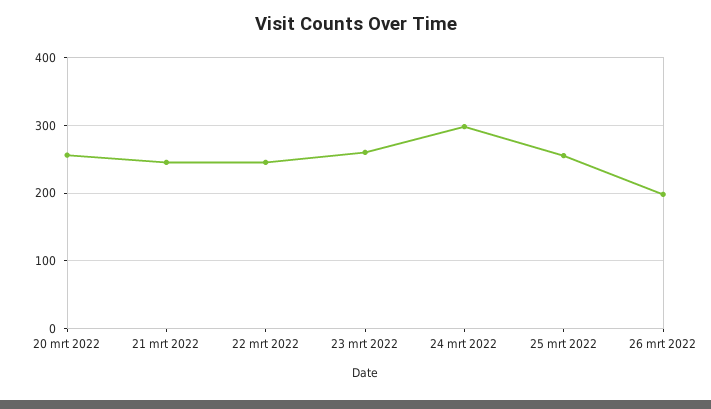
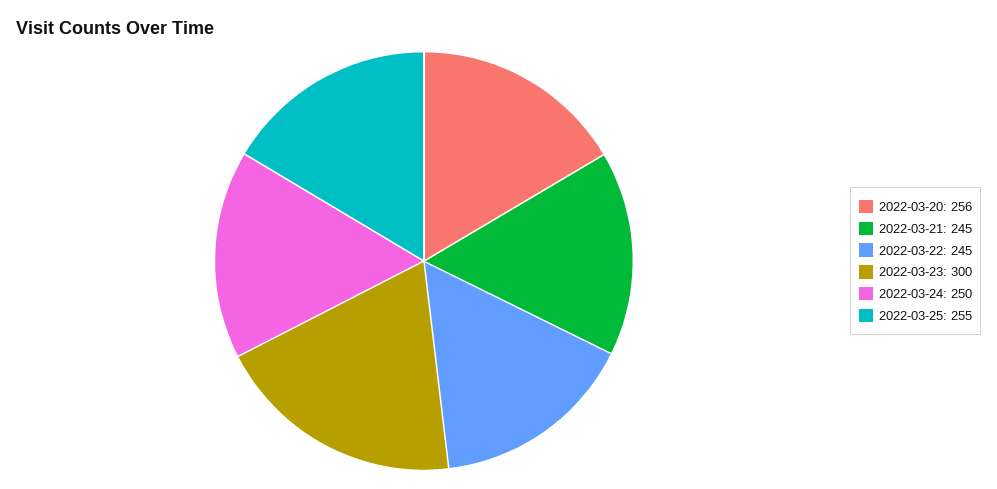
  {
    "20 mrt 2022": 256,
    "21 mrt 2022": 245,
    "22 mrt 2022": 245,
-   "23 mrt 2022": 260,
+   "23 mrt 2022": 300,
-   "24 mrt 2022": 300,
+   "24 mrt 2022": 250,
-   "25 mrt 2022": 255,
+   "25 mrt 2022": 255
-   "26 mrt 2022": 200
  }

